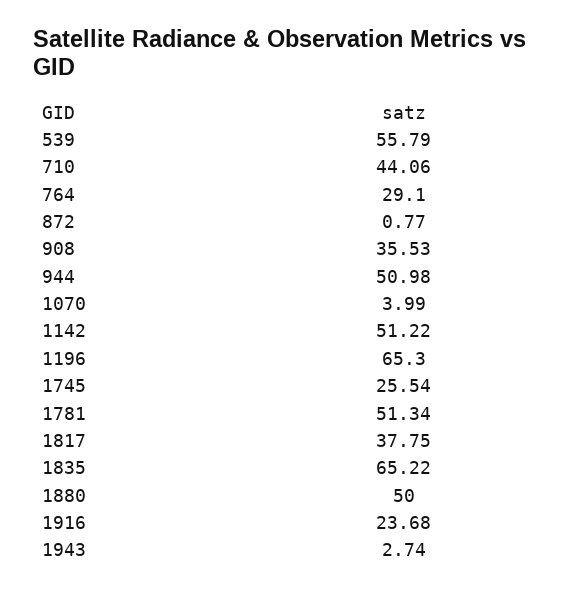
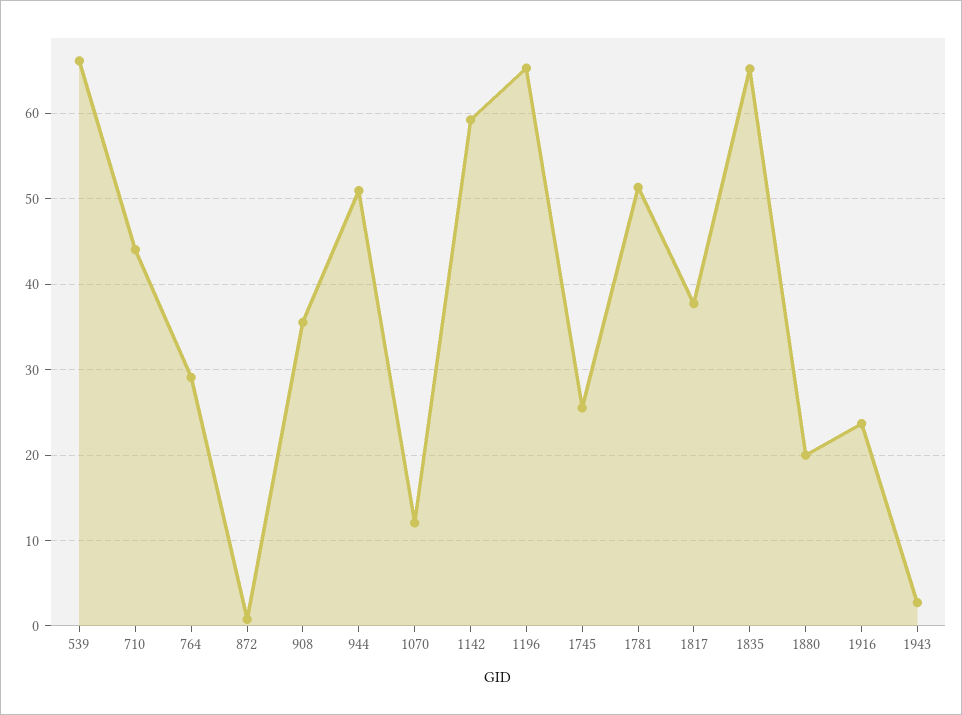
  {
-   "539": 55.79,
+   "539": 66,
    "710": 44.06,
    "764": 29.1,
    "872": 0.77,
    "908": 35.53,
    "944": 50.98,
-   "1070": 3.99,
+   "1070": 12,
-   "1142": 51.22,
+   "1142": 59,
    "1196": 65.3,
    "1745": 25.54,
    "1781": 51.34,
    "1817": 37.75,
    "1835": 65.22,
-   "1880": 50,
+   "1880": 20,
    "1916": 23.68,
    "1943": 2.74
  }

